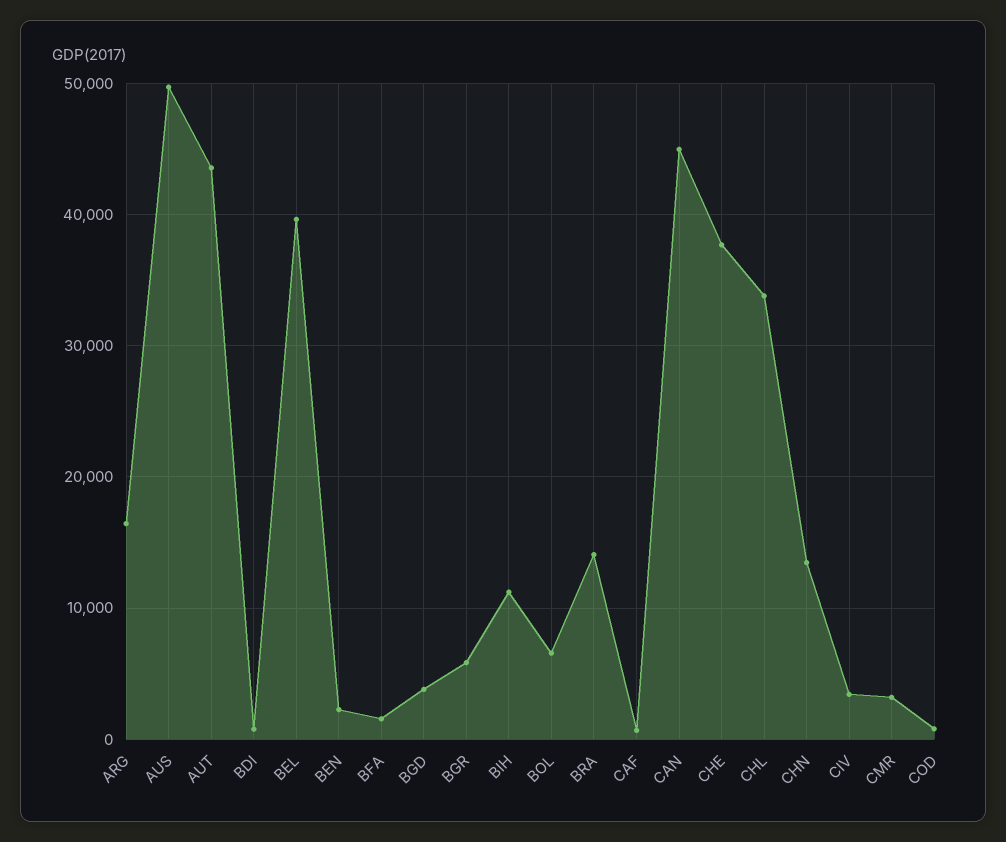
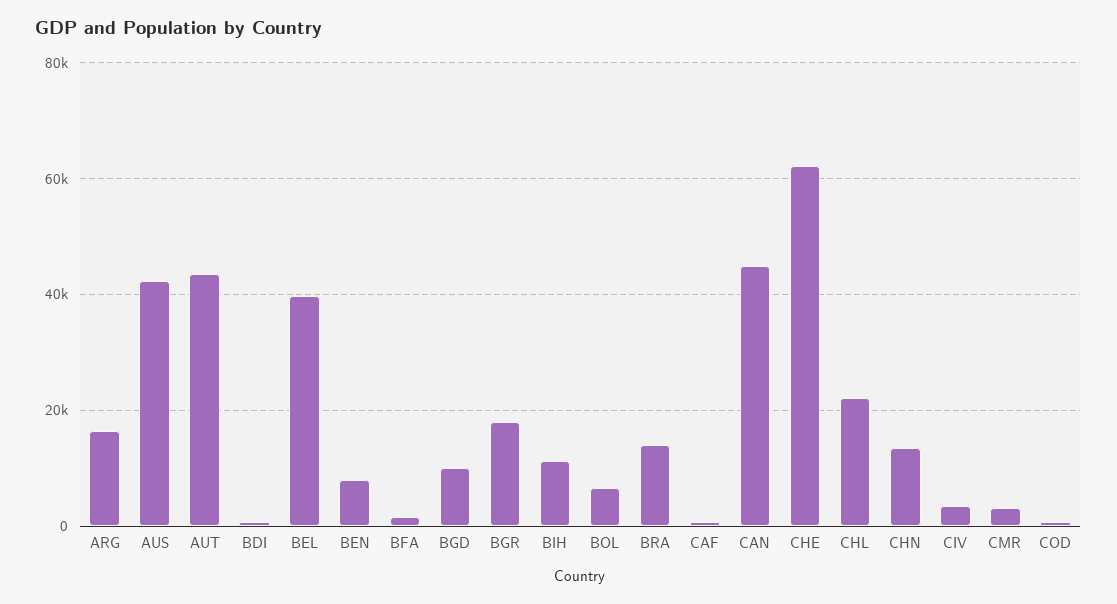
  {
    "ARG": 16000,
-   "AUS": 50000,
+   "AUS": 42000,
    "AUT": 44000,
    "BDI": 1000,
    "BEL": 40000,
-   "BEN": 2000,
+   "BEN": 8000,
    "BFA": 2000,
-   "BGD": 4000,
+   "BGD": 10000,
-   "BGR": 6000,
+   "BGR": 18000,
    "BIH": 11000,
    "BOL": 7000,
    "BRA": 14000,
    "CAF": 1000,
    "CAN": 45000,
-   "CHE": 38000,
+   "CHE": 62000,
-   "CHL": 34000,
+   "CHL": 22000,
    "CHN": 13000,
    "CIV": 3000,
    "CMR": 3000,
    "COD": 1000
  }

